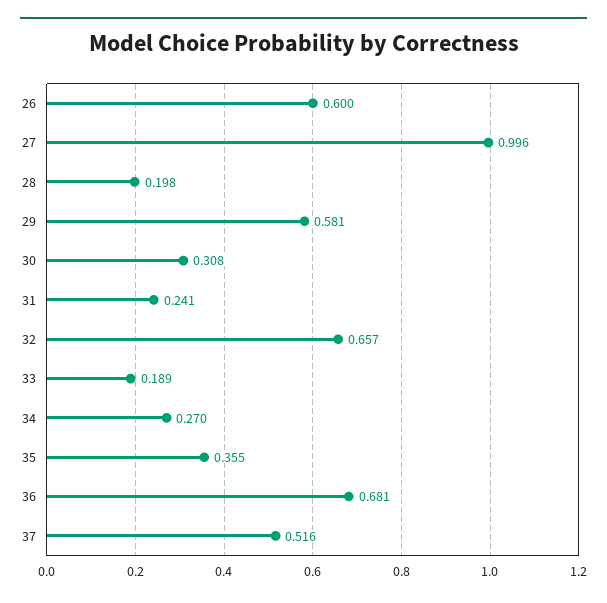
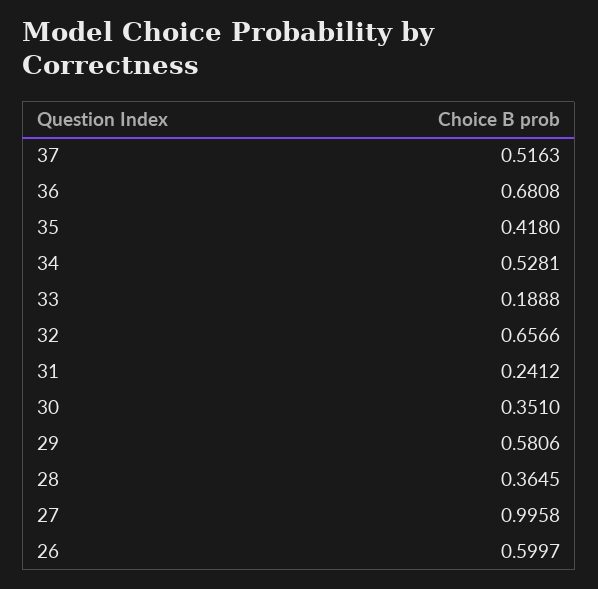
  {
    "26": 0.5997,
    "27": 0.9958,
-   "28": 0.198,
+   "28": 0.3645,
    "29": 0.5806,
-   "30": 0.308,
+   "30": 0.351,
    "31": 0.2412,
    "32": 0.6566,
    "33": 0.1888,
-   "34": 0.27,
+   "34": 0.5281,
-   "35": 0.355,
+   "35": 0.418,
    "36": 0.6808,
    "37": 0.5163
  }

